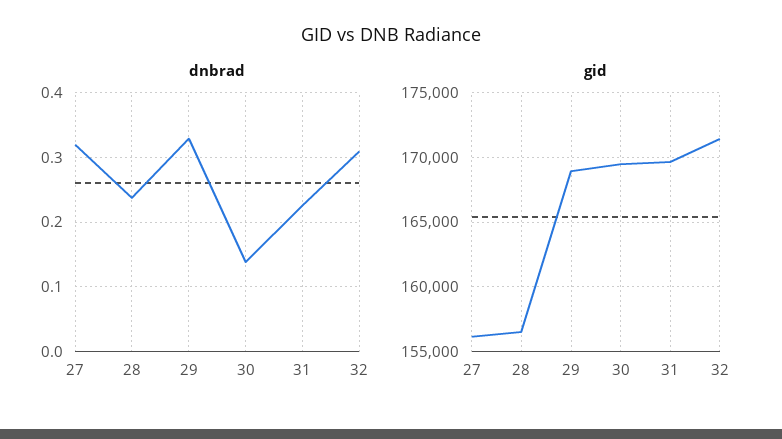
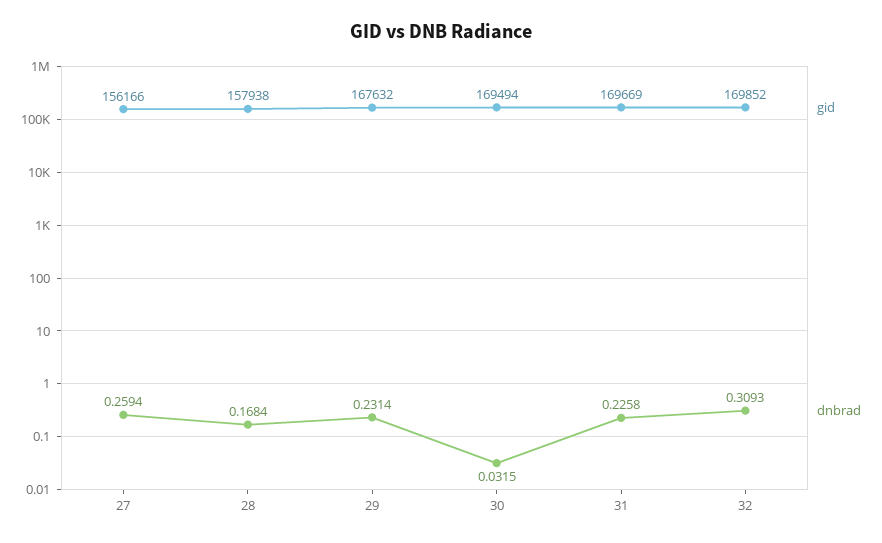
  {
    "dnbrad": {
-     "27": 0.32,
+     "27": 0.2594,
-     "28": 0.24,
+     "28": 0.1684,
-     "29": 0.33,
+     "29": 0.2314,
-     "30": 0.14,
+     "30": 0.0315,
      "31": 0.2258,
      "32": 0.3093
    },
    "gid": {
      "27": 156166,
-     "28": 156500,
+     "28": 157938,
-     "29": 169000,
+     "29": 167632,
      "30": 169494,
      "31": 169669,
-     "32": 171500
+     "32": 169852
    }
  }

